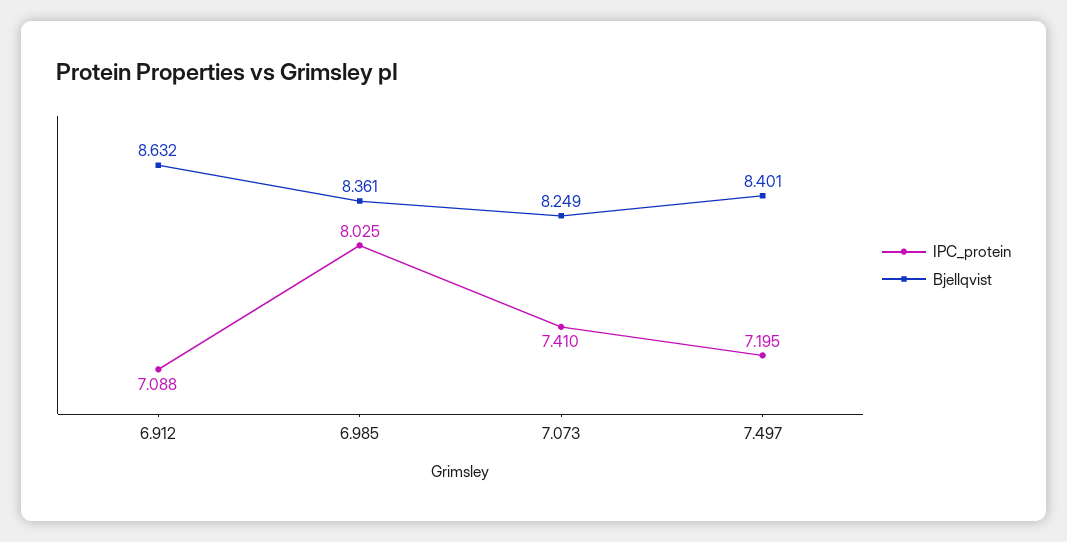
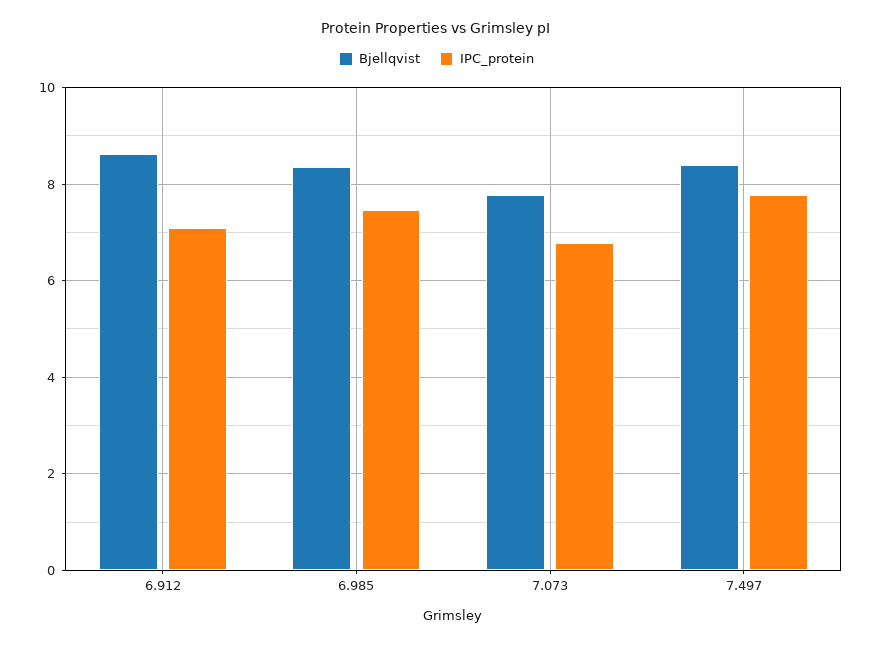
  {
    "IPC_protein": {
      "6.912": 7.088,
-     "6.985": 8.025,
+     "6.985": 7.4,
-     "7.073": 7.41,
+     "7.073": 6.8,
-     "7.497": 7.195
+     "7.497": 7.8
    },
    "Bjellqvist": {
      "6.912": 8.632,
      "6.985": 8.361,
-     "7.073": 8.249,
+     "7.073": 7.8,
      "7.497": 8.401
    }
  }

